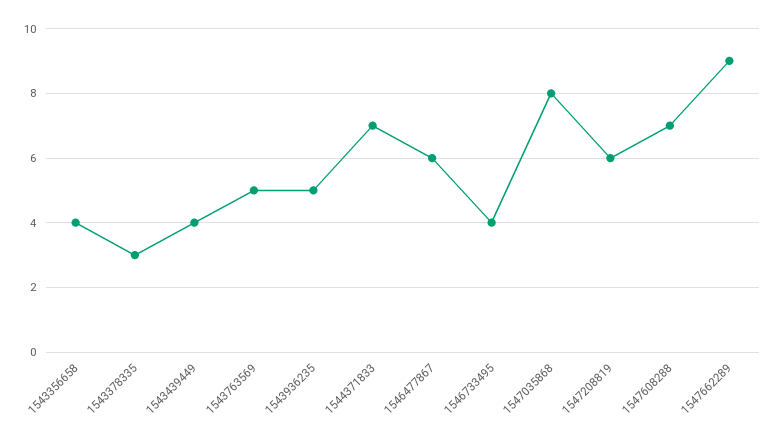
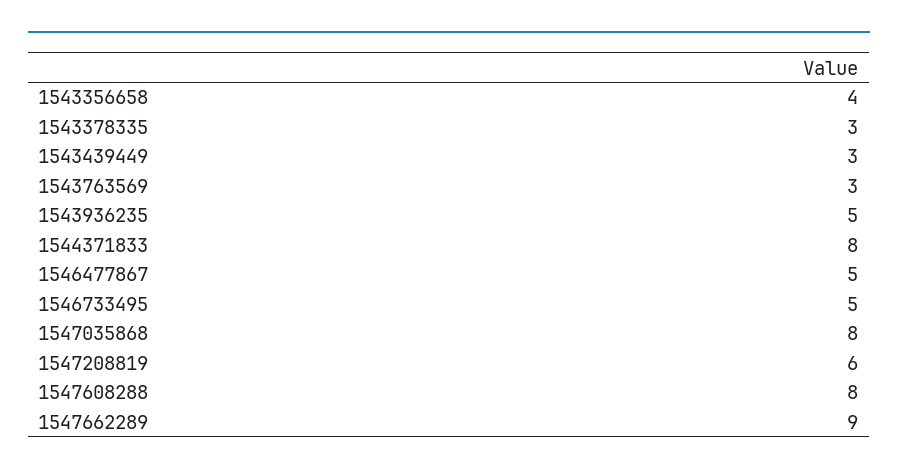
  {
    "1543356658": 4,
    "1543378335": 3,
-   "1543439449": 4,
+   "1543439449": 3,
-   "1543763569": 5,
+   "1543763569": 3,
    "1543936235": 5,
-   "1544371833": 7,
+   "1544371833": 8,
-   "1546477867": 6,
+   "1546477867": 5,
-   "1546733495": 4,
+   "1546733495": 5,
    "1547035868": 8,
    "1547208819": 6,
-   "1547608288": 7,
+   "1547608288": 8,
    "1547662289": 9
  }

